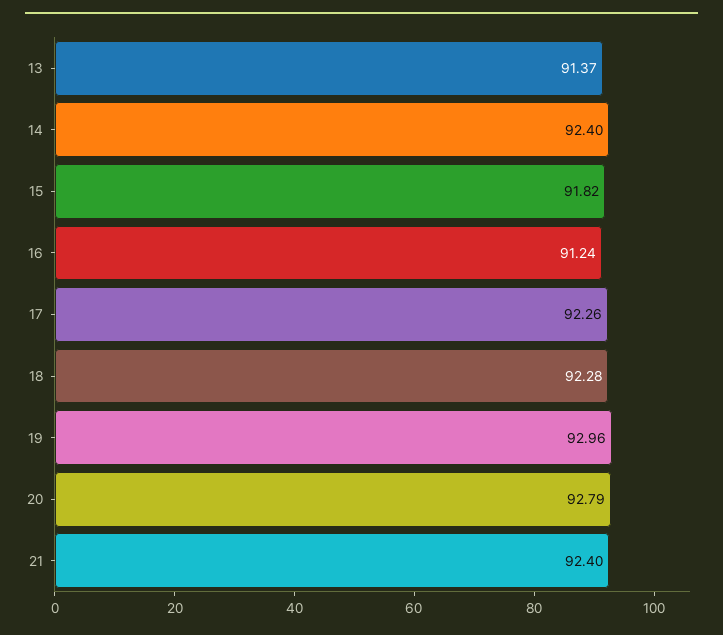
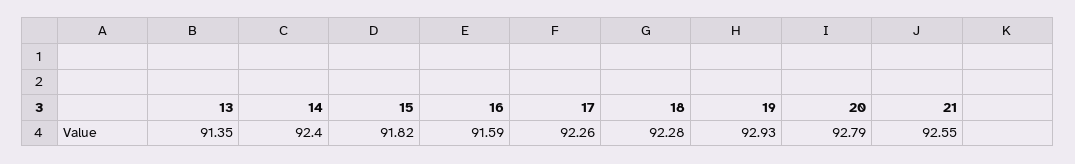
  {
-   "13": 91.37,
+   "13": 91.35,
    "14": 92.4,
    "15": 91.82,
-   "16": 91.24,
+   "16": 91.59,
    "17": 92.26,
    "18": 92.28,
-   "19": 92.96,
+   "19": 92.93,
    "20": 92.79,
-   "21": 92.4
+   "21": 92.55
  }

